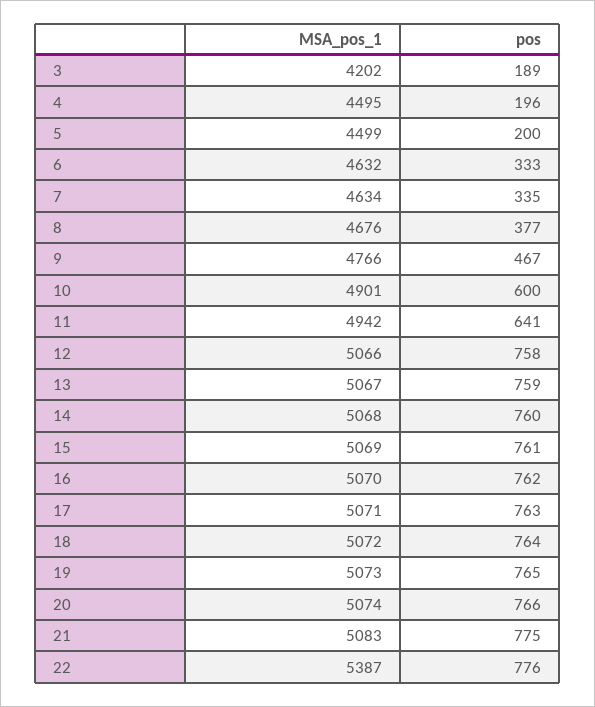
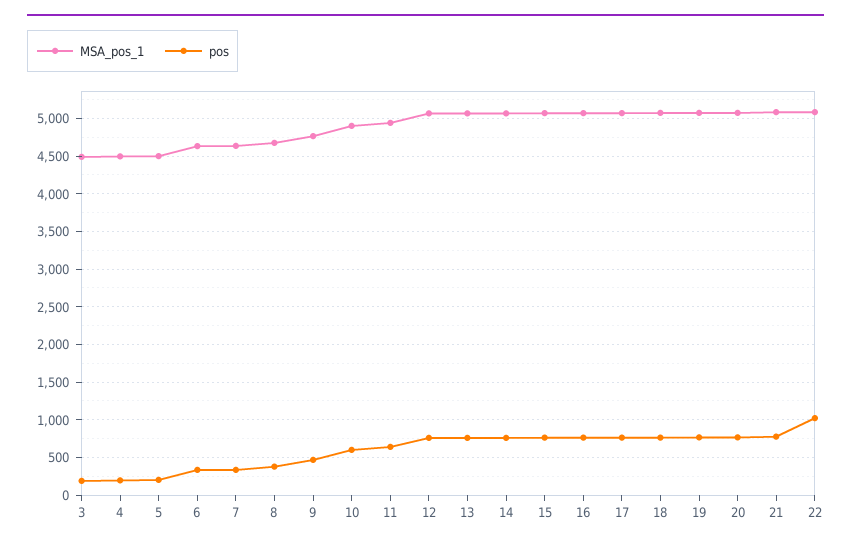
  {
    "MSA_pos_1": {
-     "3": 4202,
+     "3": 4500,
      "4": 4495,
      "5": 4499,
      "6": 4632,
      "7": 4634,
      "8": 4676,
      "9": 4766,
      "10": 4901,
      "11": 4942,
      "12": 5066,
      "13": 5067,
      "14": 5068,
      "15": 5069,
      "16": 5070,
      "17": 5071,
      "18": 5072,
      "19": 5073,
      "20": 5074,
      "21": 5083,
-     "22": 5387
+     "22": 5100
    },
    "pos": {
      "3": 189,
      "4": 196,
      "5": 200,
      "6": 333,
      "7": 335,
      "8": 377,
      "9": 467,
      "10": 600,
      "11": 641,
      "12": 758,
      "13": 759,
      "14": 760,
      "15": 761,
      "16": 762,
      "17": 763,
      "18": 764,
      "19": 765,
      "20": 766,
      "21": 775,
-     "22": 776
+     "22": 1000
    }
  }

